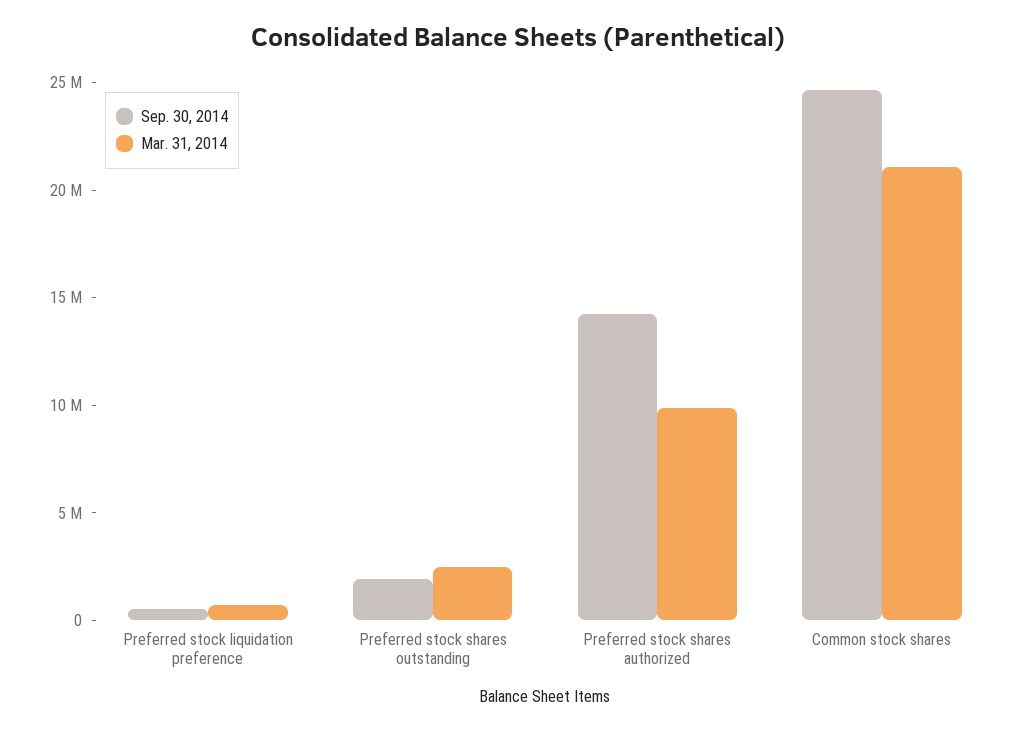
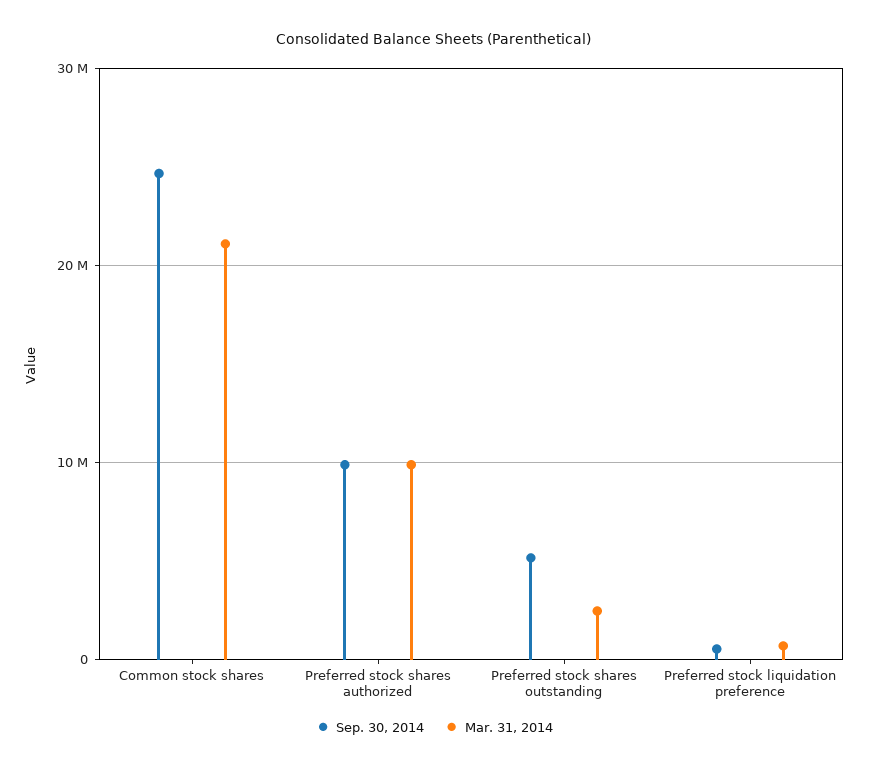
  {
    "Sep. 30, 2014": {
      "Preferred stock liquidation preference": 1000000,
-     "Preferred stock shares outstanding": 2000000,
+     "Preferred stock shares outstanding": 5000000,
-     "Preferred stock shares authorized": 14000000,
+     "Preferred stock shares authorized": 10000000,
      "Common stock shares": 25000000
    },
    "Mar. 31, 2014": {
      "Preferred stock liquidation preference": 1000000,
      "Preferred stock shares outstanding": 2000000,
      "Preferred stock shares authorized": 10000000,
      "Common stock shares": 21000000
    }
  }

